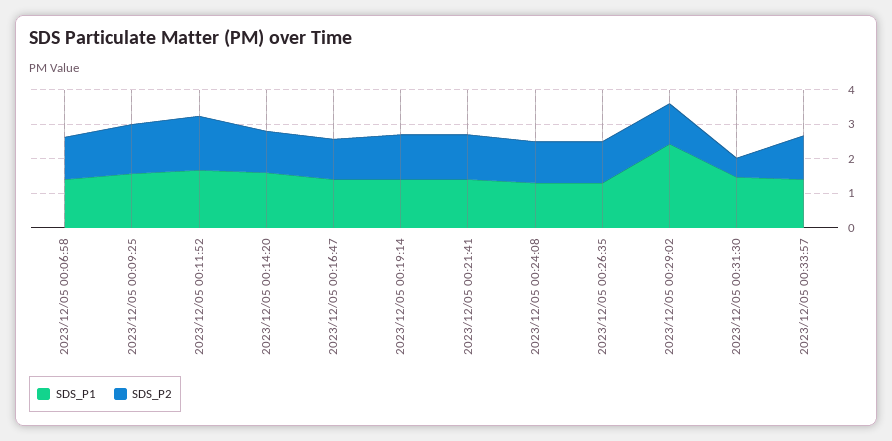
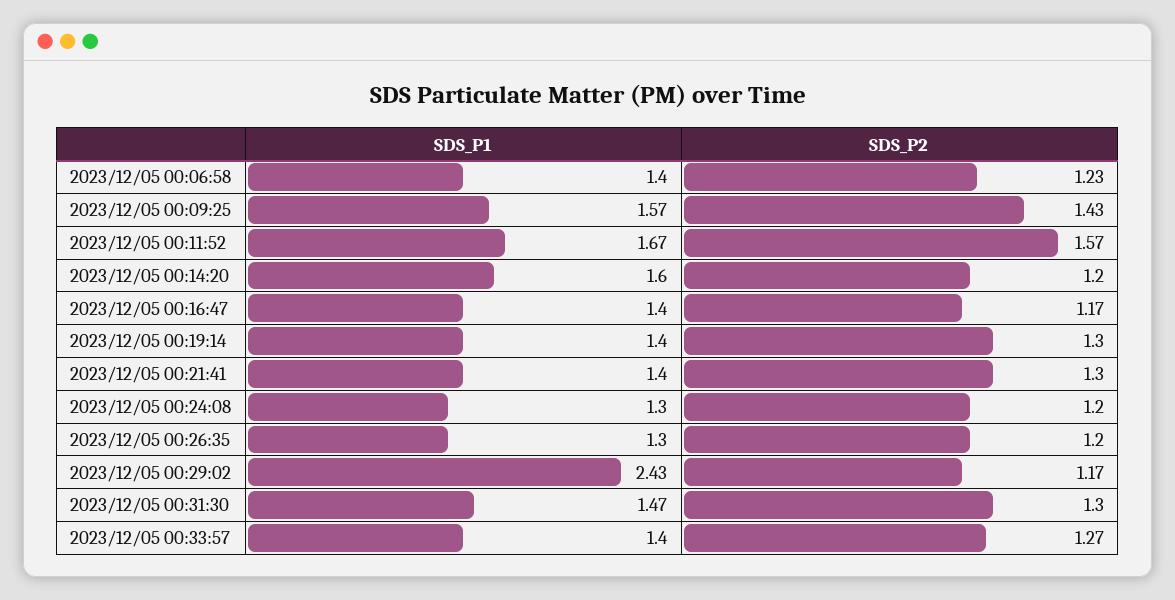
  {
    "SDS_P1": {
      "2023/12/05 00:06:58": 1.4,
      "2023/12/05 00:09:25": 1.57,
      "2023/12/05 00:11:52": 1.67,
      "2023/12/05 00:14:20": 1.6,
      "2023/12/05 00:16:47": 1.4,
      "2023/12/05 00:19:14": 1.4,
      "2023/12/05 00:21:41": 1.4,
      "2023/12/05 00:24:08": 1.3,
      "2023/12/05 00:26:35": 1.3,
      "2023/12/05 00:29:02": 2.43,
      "2023/12/05 00:31:30": 1.47,
      "2023/12/05 00:33:57": 1.4
    },
    "SDS_P2": {
      "2023/12/05 00:06:58": 1.23,
      "2023/12/05 00:09:25": 1.43,
      "2023/12/05 00:11:52": 1.57,
      "2023/12/05 00:14:20": 1.2,
      "2023/12/05 00:16:47": 1.17,
      "2023/12/05 00:19:14": 1.3,
      "2023/12/05 00:21:41": 1.3,
      "2023/12/05 00:24:08": 1.2,
      "2023/12/05 00:26:35": 1.2,
      "2023/12/05 00:29:02": 1.17,
-     "2023/12/05 00:31:30": 0.5,
+     "2023/12/05 00:31:30": 1.3,
      "2023/12/05 00:33:57": 1.27
    }
  }

